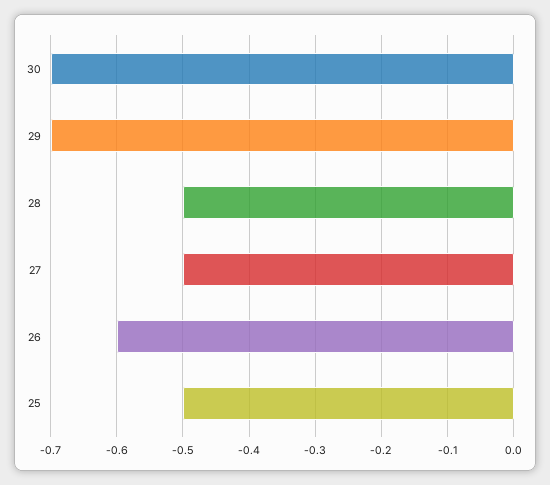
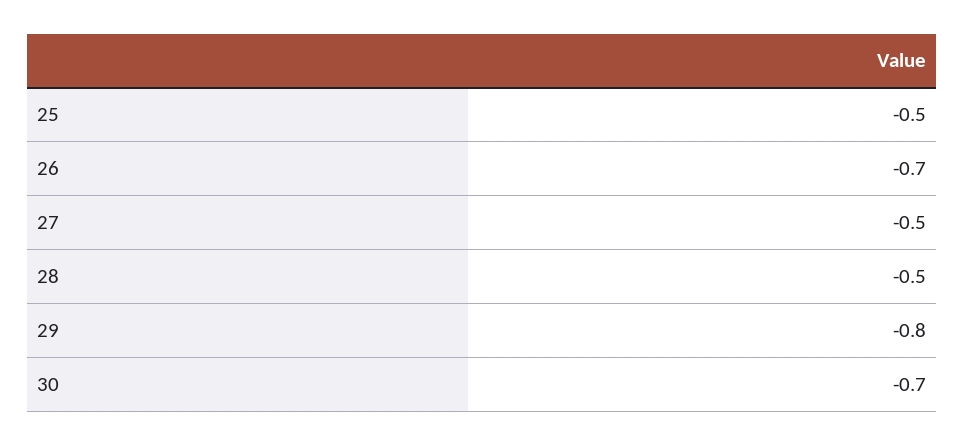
  {
    "30": -0.7,
-   "29": -0.7,
+   "29": -0.8,
    "28": -0.5,
    "27": -0.5,
-   "26": -0.6,
+   "26": -0.7,
    "25": -0.5
  }

